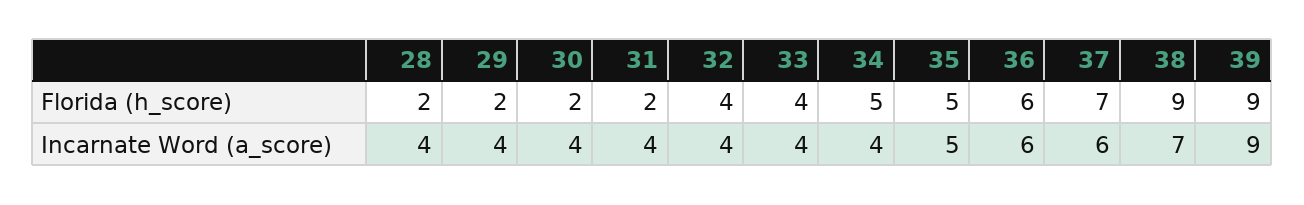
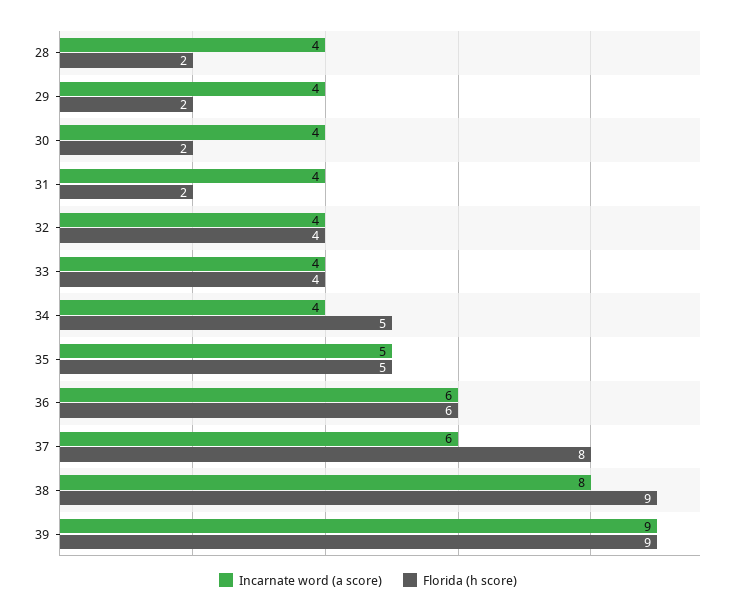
  {
    "Florida (h_score)": {
      "28": 2,
      "29": 2,
      "30": 2,
      "31": 2,
      "32": 4,
      "33": 4,
      "34": 5,
      "35": 5,
      "36": 6,
-     "37": 7,
+     "37": 8,
      "38": 9,
      "39": 9
    },
    "Incarnate Word (a_score)": {
      "28": 4,
      "29": 4,
      "30": 4,
      "31": 4,
      "32": 4,
      "33": 4,
      "34": 4,
      "35": 5,
      "36": 6,
      "37": 6,
-     "38": 7,
+     "38": 8,
      "39": 9
    }
  }

